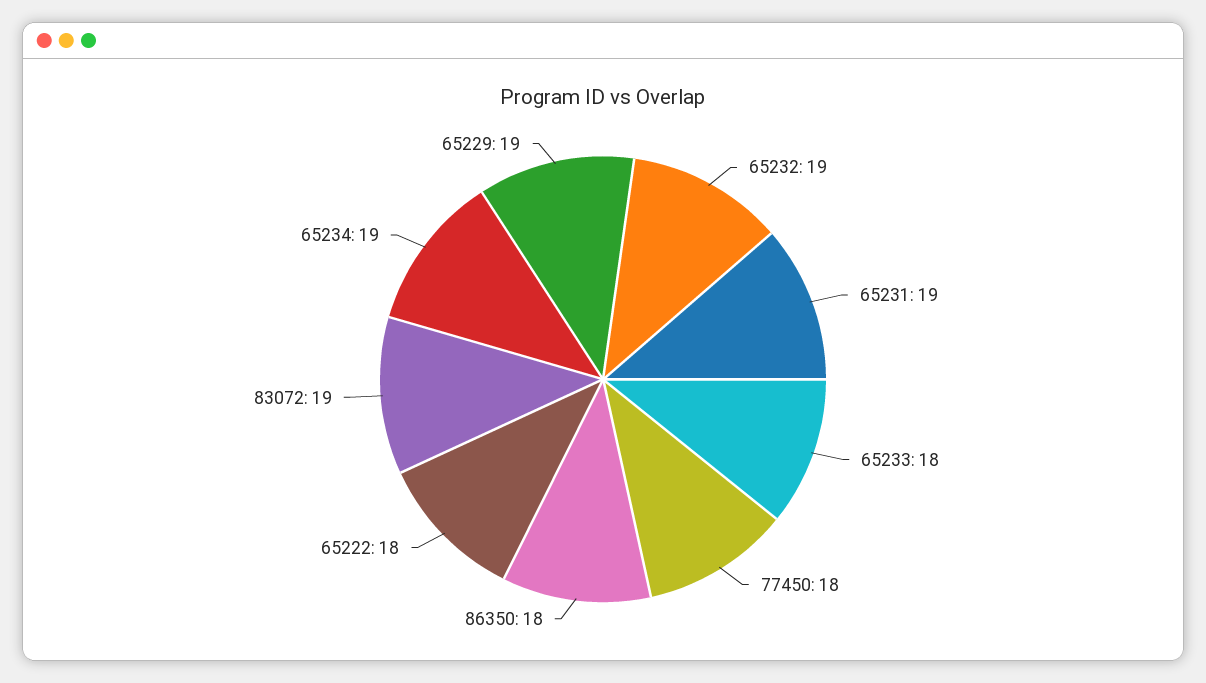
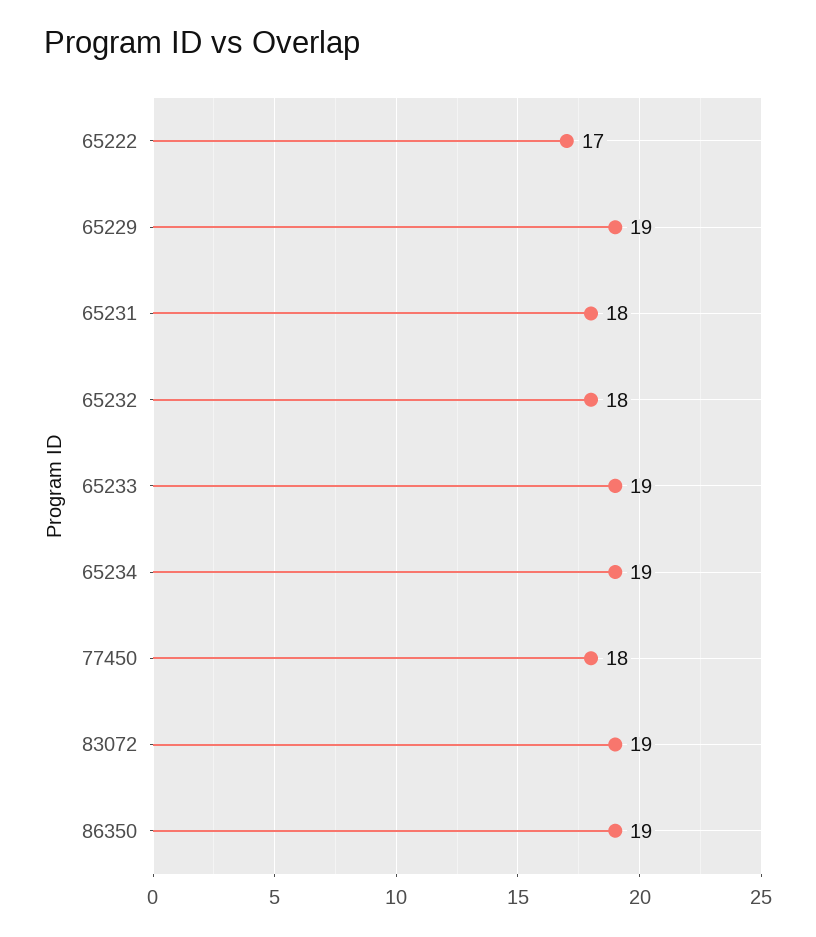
  {
-   "65232": 19,
+   "65232": 18,
-   "65231": 19,
+   "65231": 18,
-   "65233": 18,
+   "65233": 19,
    "77450": 18,
-   "86350": 18,
+   "86350": 19,
-   "65222": 18,
+   "65222": 17,
    "83072": 19,
    "65234": 19,
    "65229": 19
  }

